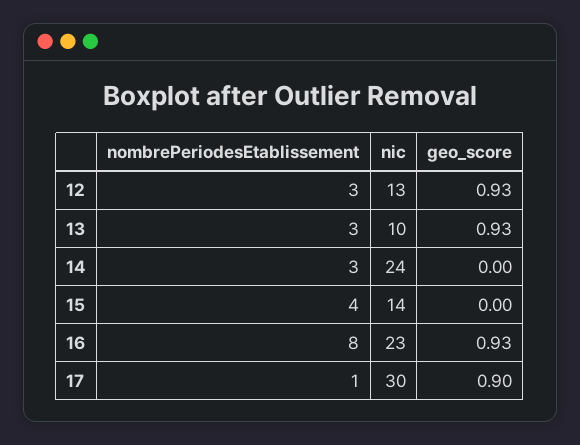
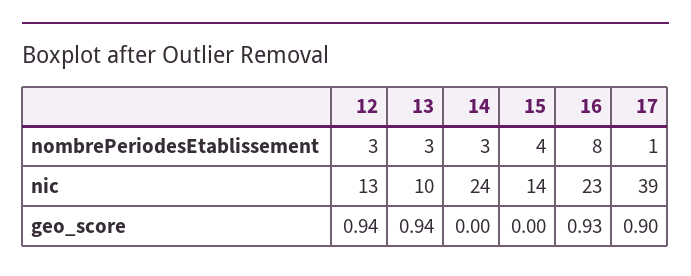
  {
    "nombrePeriodesEtablissement": {
      "12": 3,
      "13": 3,
      "14": 3,
      "15": 4,
      "16": 8,
      "17": 1
    },
    "nic": {
      "12": 13,
      "13": 10,
      "14": 24,
      "15": 14,
      "16": 23,
-     "17": 30
+     "17": 39
    },
    "geo_score": {
-     "12": 0.93,
+     "12": 0.94,
-     "13": 0.93,
+     "13": 0.94,
      "14": 0,
      "15": 0,
      "16": 0.93,
      "17": 0.9
    }
  }

